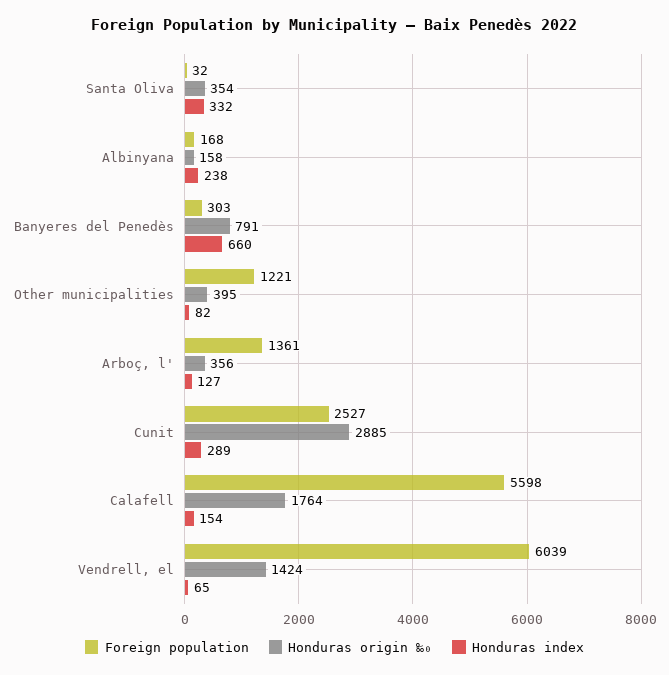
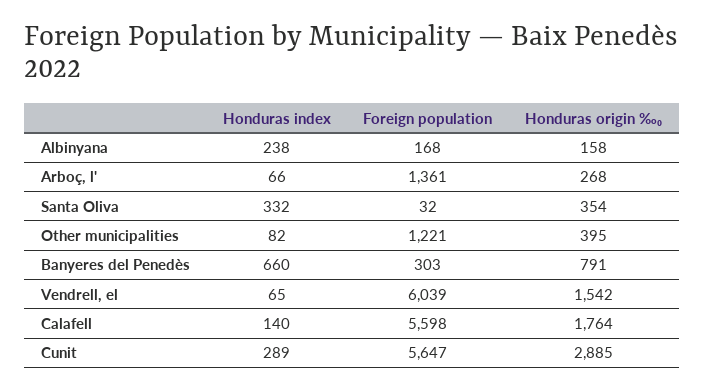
  {
    "Foreign population": {
      "Santa Oliva": 32,
      "Albinyana": 168,
      "Banyeres del Penedès": 303,
      "Other municipalities": 1221,
      "Arboç, l'": 1361,
-     "Cunit": 2527,
+     "Cunit": 5647,
      "Calafell": 5598,
      "Vendrell, el": 6039
    },
    "Honduras origin ‰₀": {
      "Santa Oliva": 354,
      "Albinyana": 158,
      "Banyeres del Penedès": 791,
      "Other municipalities": 395,
-     "Arboç, l'": 356,
+     "Arboç, l'": 268,
      "Cunit": 2885,
      "Calafell": 1764,
-     "Vendrell, el": 1424
+     "Vendrell, el": 1542
    },
    "Honduras index": {
      "Santa Oliva": 332,
      "Albinyana": 238,
      "Banyeres del Penedès": 660,
      "Other municipalities": 82,
-     "Arboç, l'": 127,
+     "Arboç, l'": 66,
      "Cunit": 289,
-     "Calafell": 154,
+     "Calafell": 140,
      "Vendrell, el": 65
    }
  }

